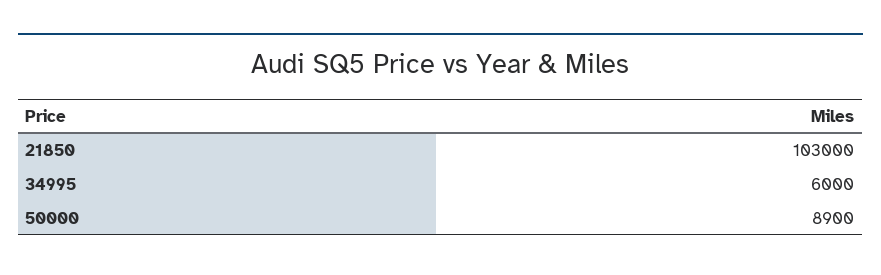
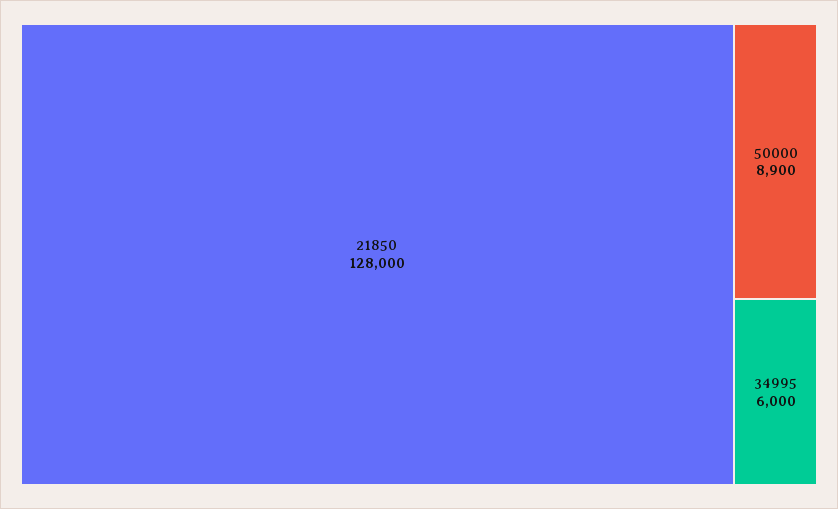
  {
-   "21850": 103000,
+   "21850": 128000,
    "34995": 6000,
    "50000": 8900
  }

